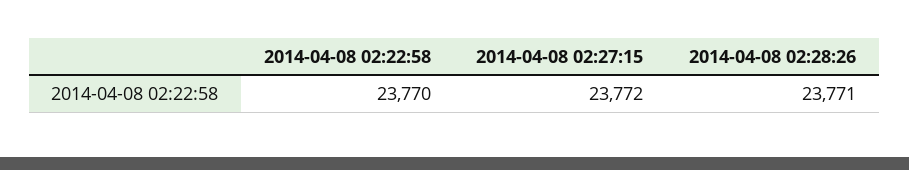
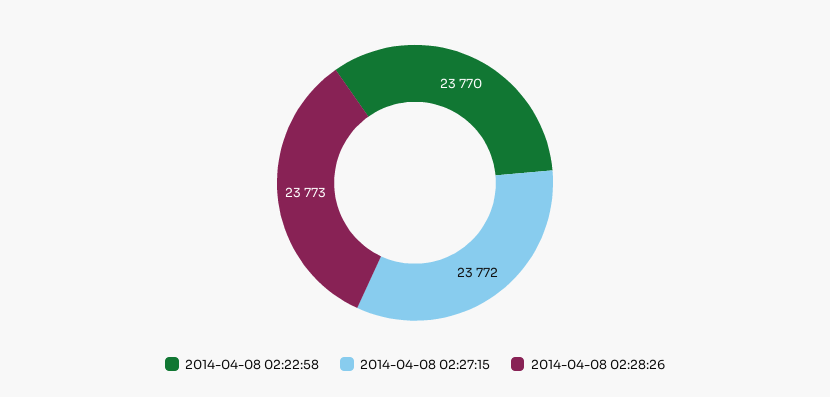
  {
    "2014-04-08 02:22:58": 23770,
    "2014-04-08 02:27:15": 23772,
-   "2014-04-08 02:28:26": 23771
+   "2014-04-08 02:28:26": 23773
  }

